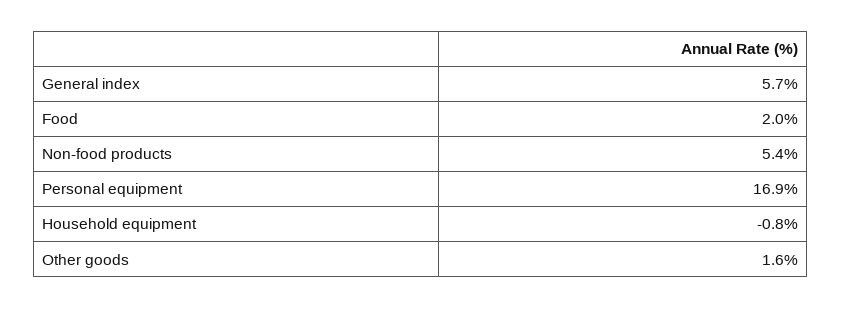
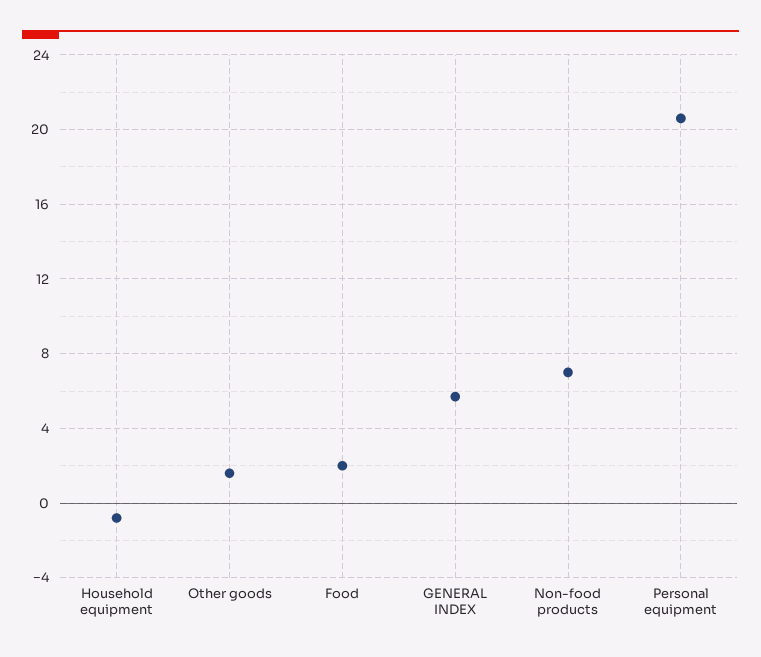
  {
    "General index": 5.7,
    "Food": 2,
-   "Non-food products": 5.4,
+   "Non-food products": 7,
-   "Personal equipment": 16.9,
+   "Personal equipment": 20.5,
    "Household equipment": -0.8,
    "Other goods": 1.6
  }

